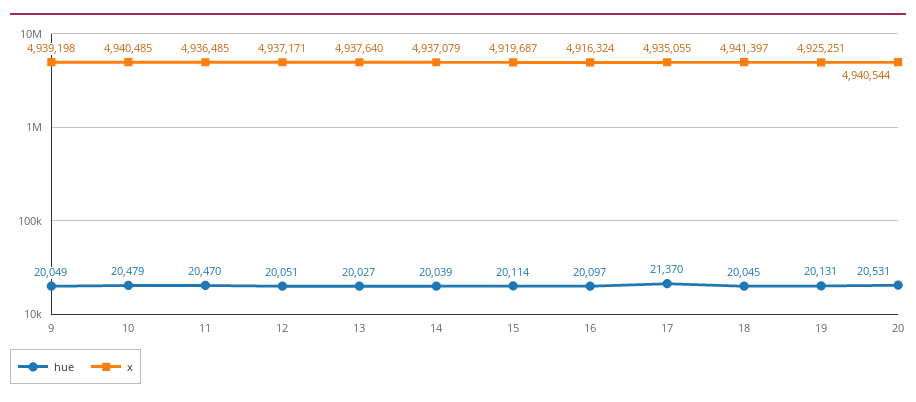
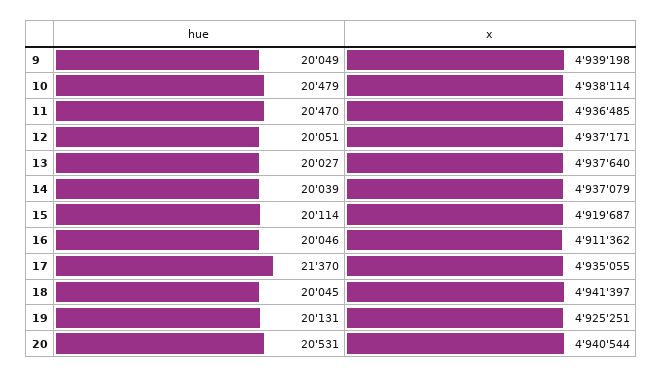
  {
    "hue": {
      "9": 20049,
      "10": 20479,
      "11": 20470,
      "12": 20051,
      "13": 20027,
      "14": 20039,
      "15": 20114,
-     "16": 20097,
+     "16": 20046,
      "17": 21370,
      "18": 20045,
      "19": 20131,
      "20": 20531
    },
    "x": {
      "9": 4939198,
-     "10": 4940485,
+     "10": 4938114,
      "11": 4936485,
      "12": 4937171,
      "13": 4937640,
      "14": 4937079,
      "15": 4919687,
-     "16": 4916324,
+     "16": 4911362,
      "17": 4935055,
      "18": 4941397,
      "19": 4925251,
      "20": 4940544
    }
  }

